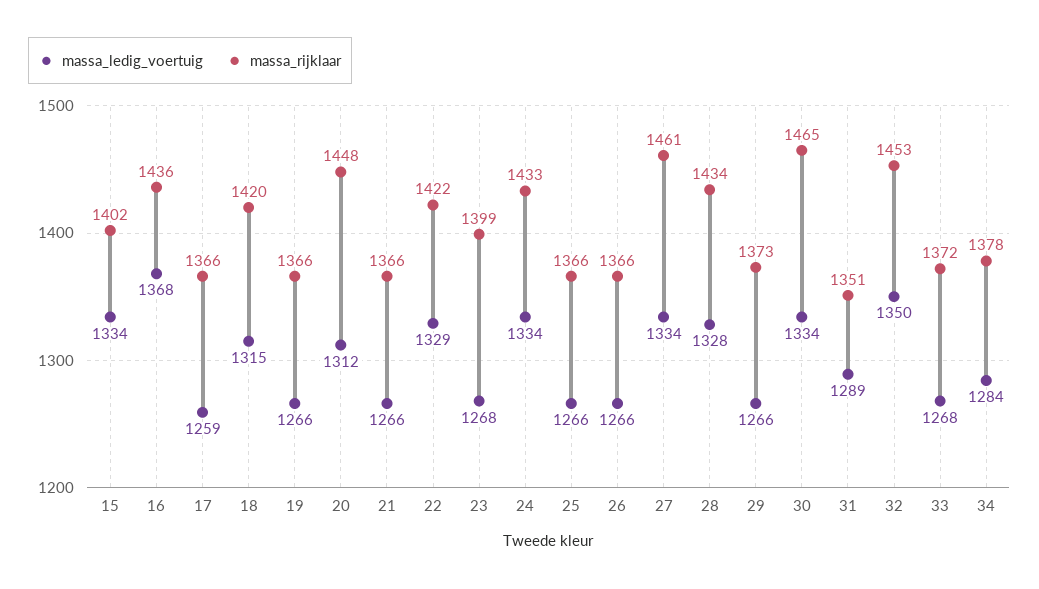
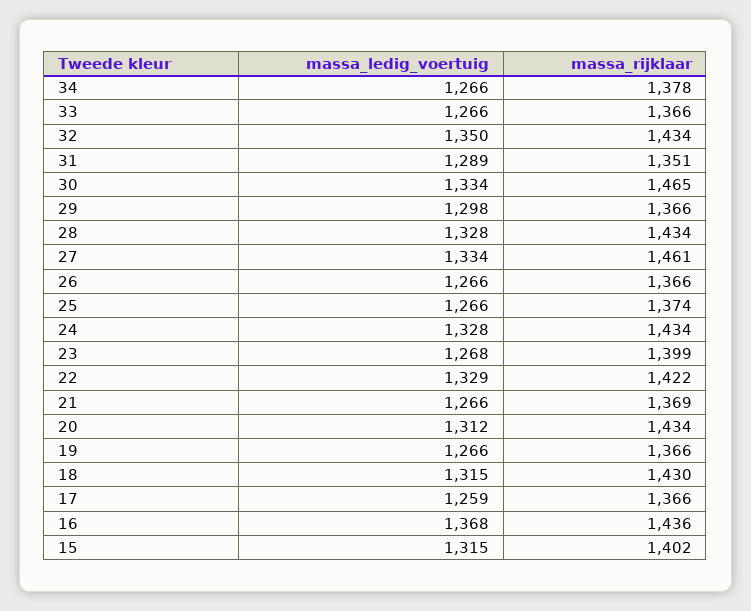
  {
    "massa_ledig_voertuig": {
-     "15": 1334,
+     "15": 1315,
      "16": 1368,
      "17": 1259,
      "18": 1315,
      "19": 1266,
      "20": 1312,
      "21": 1266,
      "22": 1329,
      "23": 1268,
-     "24": 1334,
+     "24": 1328,
      "25": 1266,
      "26": 1266,
      "27": 1334,
      "28": 1328,
-     "29": 1266,
+     "29": 1298,
      "30": 1334,
      "31": 1289,
      "32": 1350,
-     "33": 1268,
+     "33": 1266,
-     "34": 1284
+     "34": 1266
    },
    "massa_rijklaar": {
      "15": 1402,
      "16": 1436,
      "17": 1366,
-     "18": 1420,
+     "18": 1430,
      "19": 1366,
-     "20": 1448,
+     "20": 1434,
-     "21": 1366,
+     "21": 1369,
      "22": 1422,
      "23": 1399,
-     "24": 1433,
+     "24": 1434,
-     "25": 1366,
+     "25": 1374,
      "26": 1366,
      "27": 1461,
      "28": 1434,
-     "29": 1373,
+     "29": 1366,
      "30": 1465,
      "31": 1351,
-     "32": 1453,
+     "32": 1434,
-     "33": 1372,
+     "33": 1366,
      "34": 1378
    }
  }

